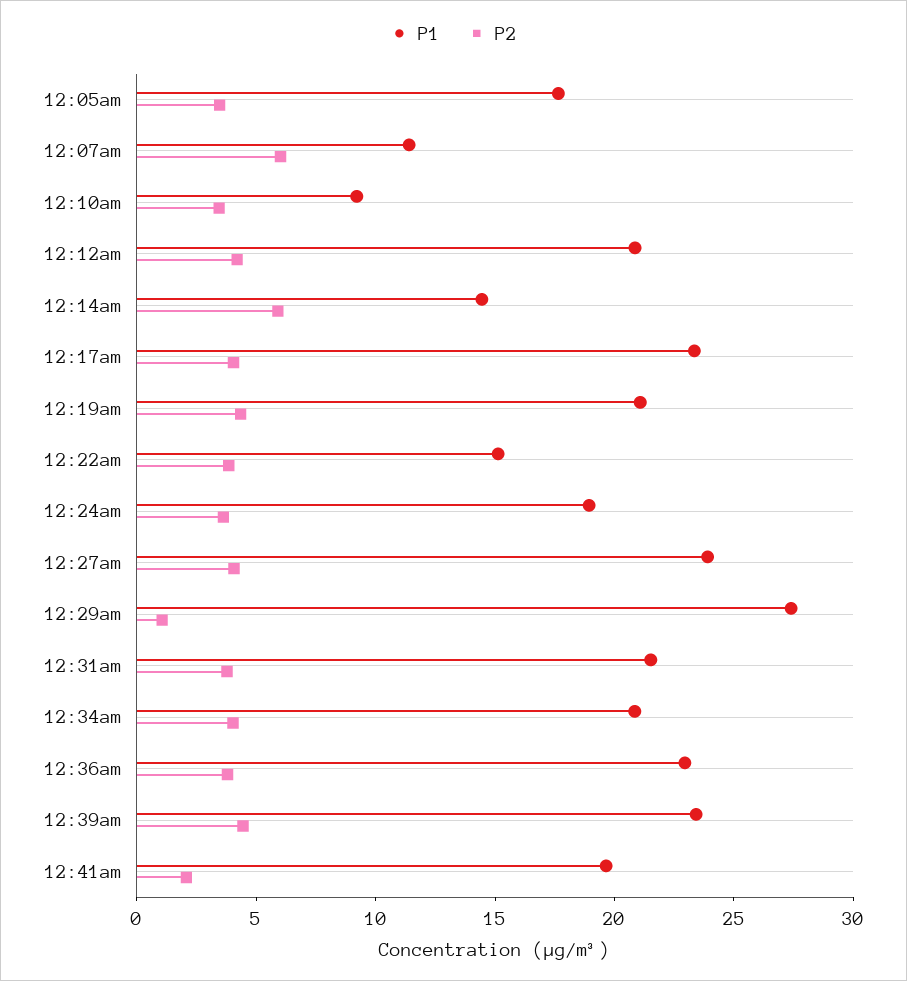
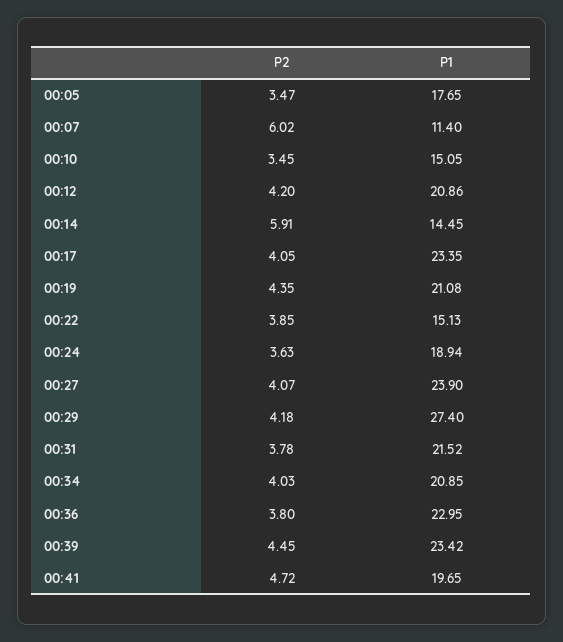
  {
    "P1": {
      "12:05am": 17.65,
      "12:07am": 11.4,
-     "12:10am": 9,
+     "12:10am": 15.05,
      "12:12am": 20.86,
      "12:14am": 14.45,
      "12:17am": 23.35,
      "12:19am": 21.08,
      "12:22am": 15.13,
      "12:24am": 18.94,
      "12:27am": 23.9,
      "12:29am": 27.4,
      "12:31am": 21.52,
      "12:34am": 20.85,
      "12:36am": 22.95,
      "12:39am": 23.42,
      "12:41am": 19.65
    },
    "P2": {
      "12:05am": 3.47,
      "12:07am": 6.02,
      "12:10am": 3.45,
      "12:12am": 4.2,
      "12:14am": 5.91,
      "12:17am": 4.05,
      "12:19am": 4.35,
      "12:22am": 3.85,
      "12:24am": 3.63,
      "12:27am": 4.07,
-     "12:29am": 1,
+     "12:29am": 4.18,
      "12:31am": 3.78,
      "12:34am": 4.03,
      "12:36am": 3.8,
      "12:39am": 4.45,
-     "12:41am": 2
+     "12:41am": 4.72
    }
  }

